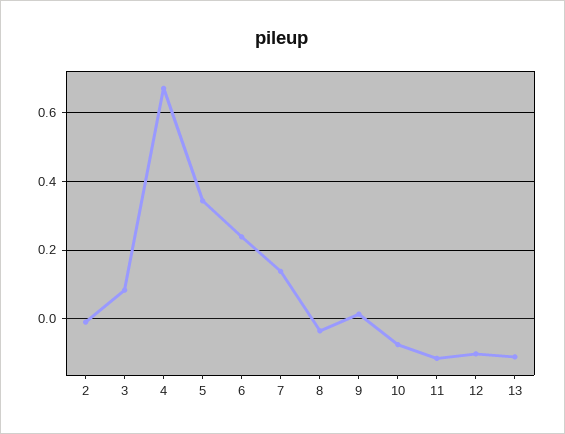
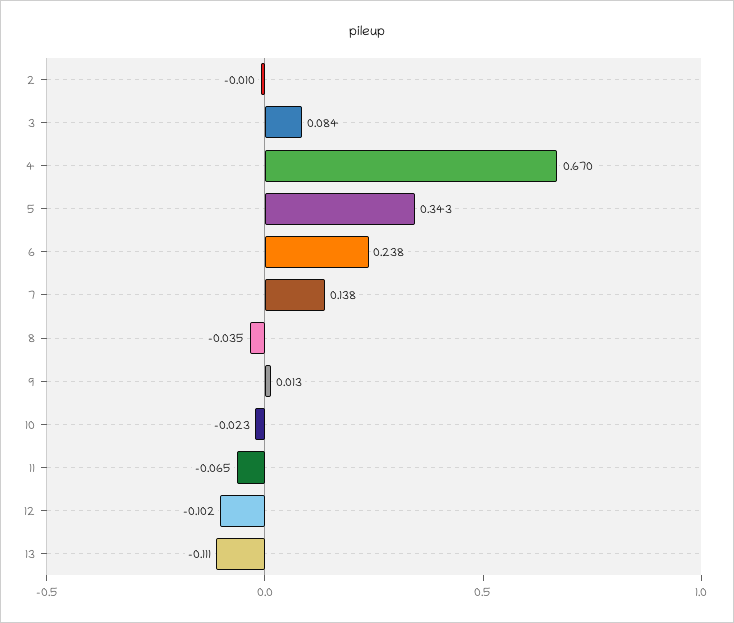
  {
    "2": -0.01,
    "3": 0.084,
    "4": 0.67,
    "5": 0.343,
    "6": 0.238,
    "7": 0.138,
    "8": -0.035,
    "9": 0.013,
-   "10": -0.08,
+   "10": -0.023,
-   "11": -0.12,
+   "11": -0.065,
    "12": -0.102,
    "13": -0.111
  }

